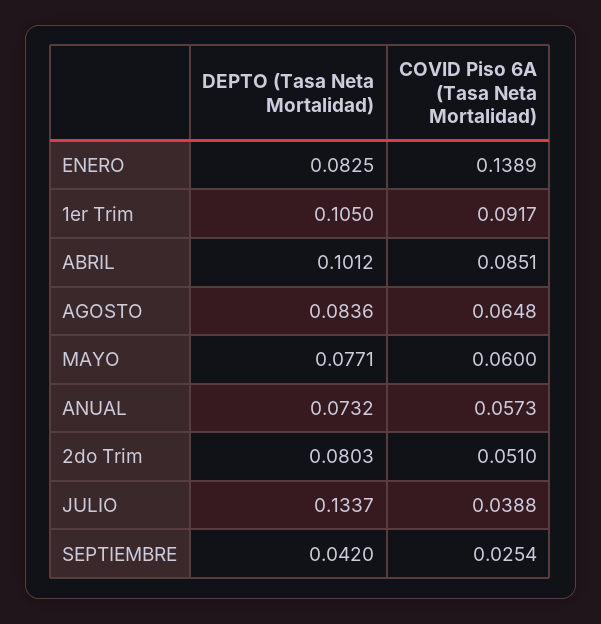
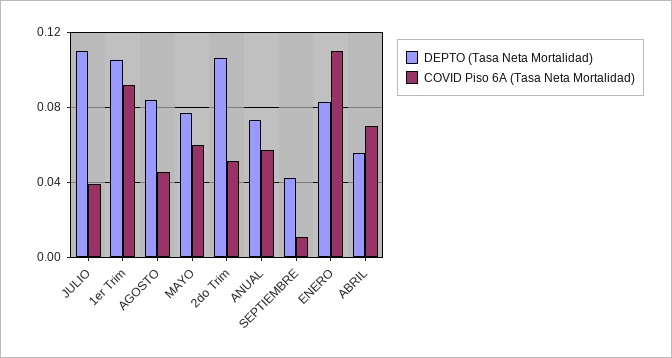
  {
    "DEPTO (Tasa Neta Mortalidad)": {
      "ENERO": 0.0825,
      "1er Trim": 0.105,
-     "ABRIL": 0.1012,
+     "ABRIL": 0.055,
      "AGOSTO": 0.0836,
      "MAYO": 0.0771,
      "ANUAL": 0.0732,
-     "2do Trim": 0.0803,
+     "2do Trim": 0.105,
-     "JULIO": 0.1337,
+     "JULIO": 0.11,
      "SEPTIEMBRE": 0.042
    },
    "COVID Piso 6A (Tasa Neta Mortalidad)": {
-     "ENERO": 0.1389,
+     "ENERO": 0.11,
      "1er Trim": 0.0917,
-     "ABRIL": 0.0851,
+     "ABRIL": 0.07,
-     "AGOSTO": 0.0648,
+     "AGOSTO": 0.045,
      "MAYO": 0.06,
      "ANUAL": 0.0573,
      "2do Trim": 0.051,
      "JULIO": 0.0388,
-     "SEPTIEMBRE": 0.0254
+     "SEPTIEMBRE": 0.01
    }
  }

